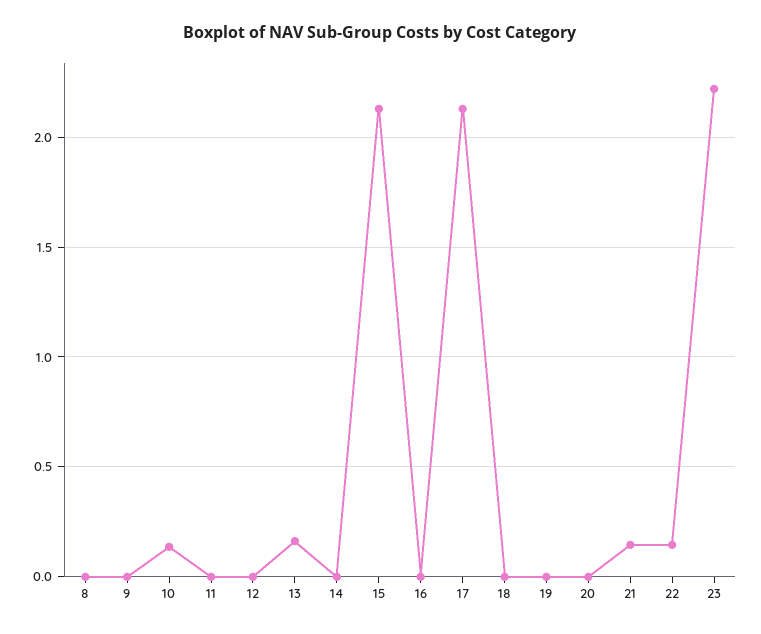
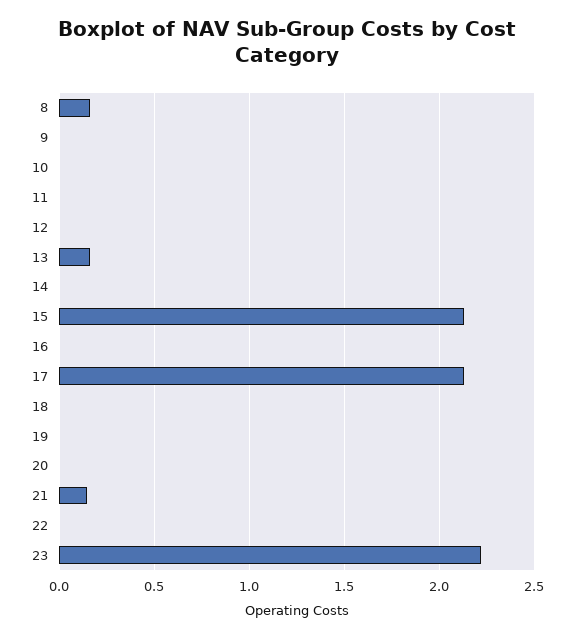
  {
-   "8": 0,
+   "8": 0.15,
    "9": 0,
-   "10": 0.15,
+   "10": 0,
    "11": 0,
    "12": 0,
    "13": 0.15,
    "14": 0,
    "15": 2.15,
    "16": 0,
    "17": 2.15,
    "18": 0,
    "19": 0,
    "20": 0,
    "21": 0.15,
-   "22": 0.15,
+   "22": 0,
    "23": 2.2
  }

